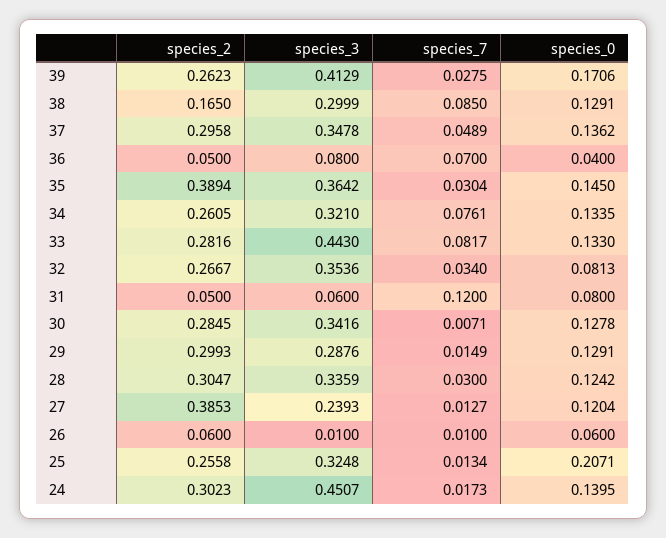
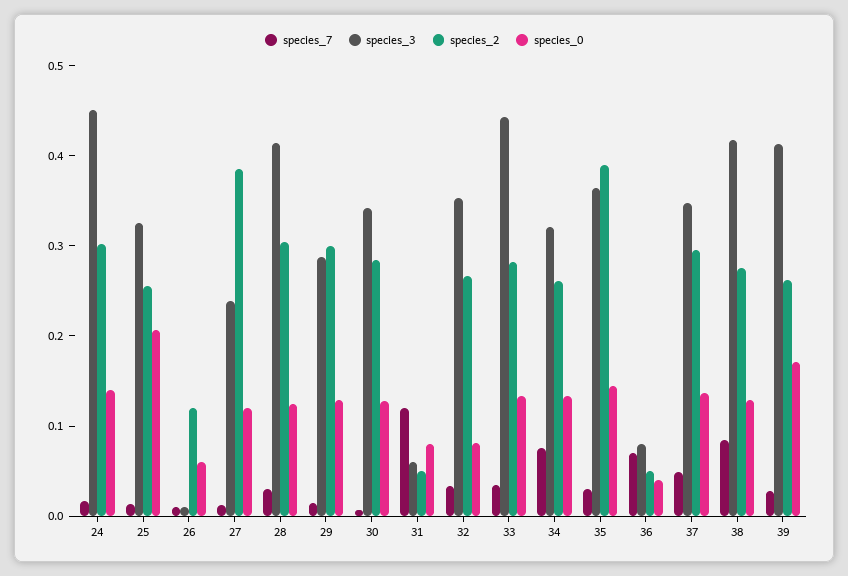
  {
    "species_2": {
      "39": 0.2623,
-     "38": 0.165,
+     "38": 0.28,
      "37": 0.2958,
      "36": 0.05,
      "35": 0.3894,
      "34": 0.2605,
      "33": 0.2816,
      "32": 0.2667,
      "31": 0.05,
      "30": 0.2845,
      "29": 0.2993,
      "28": 0.3047,
      "27": 0.3853,
-     "26": 0.06,
+     "26": 0.12,
      "25": 0.2558,
      "24": 0.3023
    },
    "species_3": {
      "39": 0.4129,
-     "38": 0.2999,
+     "38": 0.42,
      "37": 0.3478,
      "36": 0.08,
      "35": 0.3642,
      "34": 0.321,
      "33": 0.443,
      "32": 0.3536,
      "31": 0.06,
      "30": 0.3416,
      "29": 0.2876,
-     "28": 0.3359,
+     "28": 0.42,
      "27": 0.2393,
      "26": 0.01,
      "25": 0.3248,
      "24": 0.4507
    },
    "species_7": {
      "39": 0.0275,
      "38": 0.085,
      "37": 0.0489,
      "36": 0.07,
      "35": 0.0304,
      "34": 0.0761,
-     "33": 0.0817,
+     "33": 0.04,
      "32": 0.034,
      "31": 0.12,
      "30": 0.0071,
      "29": 0.0149,
      "28": 0.03,
      "27": 0.0127,
      "26": 0.01,
      "25": 0.0134,
      "24": 0.0173
    },
    "species_0": {
      "39": 0.1706,
      "38": 0.1291,
      "37": 0.1362,
      "36": 0.04,
      "35": 0.145,
      "34": 0.1335,
      "33": 0.133,
      "32": 0.0813,
      "31": 0.08,
      "30": 0.1278,
      "29": 0.1291,
      "28": 0.1242,
      "27": 0.1204,
      "26": 0.06,
      "25": 0.2071,
      "24": 0.1395
    }
  }

